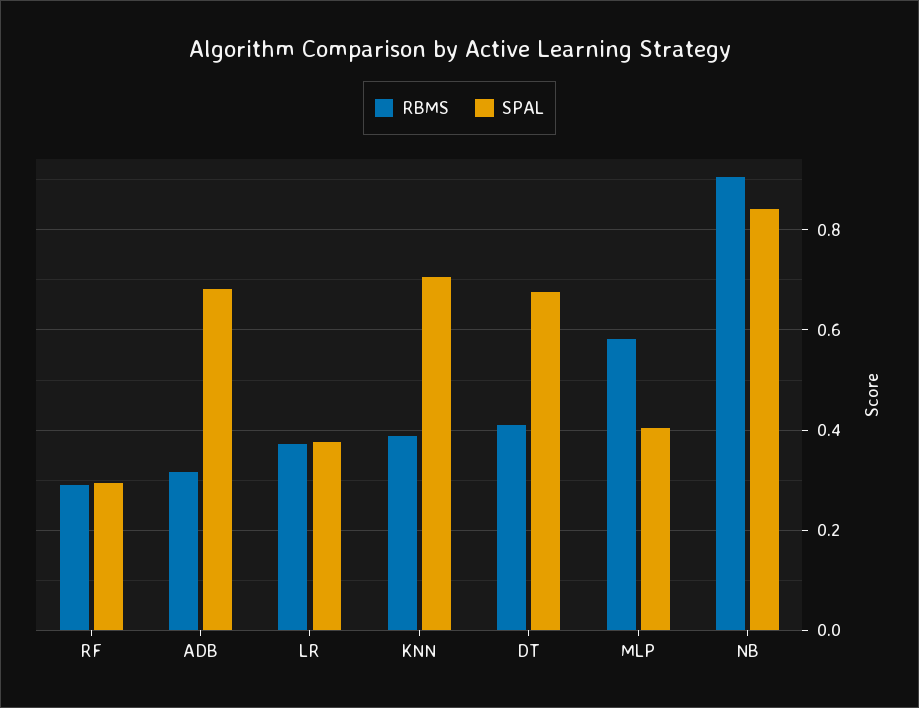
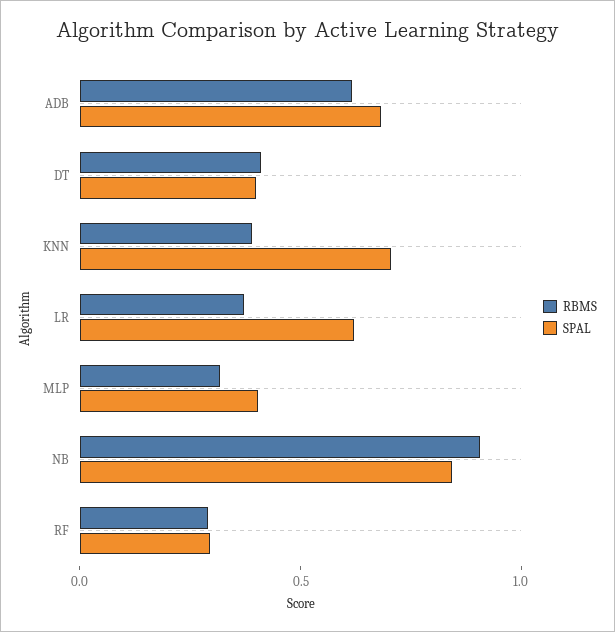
  {
    "RBMS": {
      "RF": 0.3,
-     "ADB": 0.32,
+     "ADB": 0.6,
      "LR": 0.38,
      "KNN": 0.38,
      "DT": 0.42,
-     "MLP": 0.58,
+     "MLP": 0.3,
      "NB": 0.9
    },
    "SPAL": {
      "RF": 0.3,
      "ADB": 0.68,
-     "LR": 0.38,
+     "LR": 0.6,
      "KNN": 0.7,
-     "DT": 0.68,
+     "DT": 0.4,
      "MLP": 0.4,
      "NB": 0.84
    }
  }

